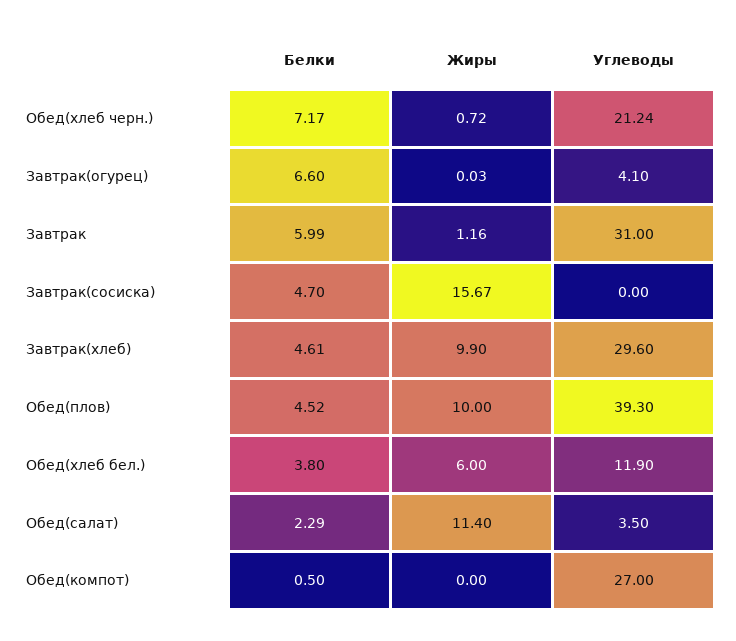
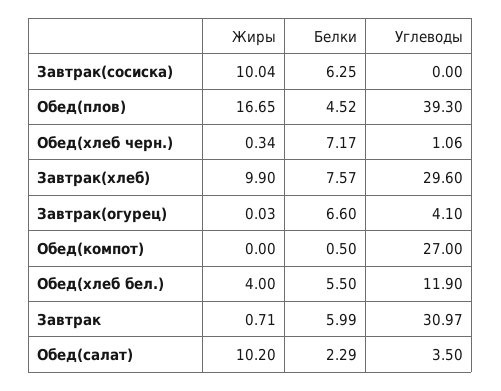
  {
    "Белки": {
      "Обед(хлеб черн.)": 7.17,
      "Завтрак(огурец)": 6.6,
      "Завтрак": 5.99,
-     "Завтрак(сосиска)": 4.7,
+     "Завтрак(сосиска)": 6.25,
-     "Завтрак(хлеб)": 4.61,
+     "Завтрак(хлеб)": 7.57,
      "Обед(плов)": 4.52,
-     "Обед(хлеб бел.)": 3.8,
+     "Обед(хлеб бел.)": 5.5,
      "Обед(салат)": 2.29,
      "Обед(компот)": 0.5
    },
    "Жиры": {
-     "Обед(хлеб черн.)": 0.72,
+     "Обед(хлеб черн.)": 0.34,
      "Завтрак(огурец)": 0.03,
-     "Завтрак": 1.16,
+     "Завтрак": 0.71,
-     "Завтрак(сосиска)": 15.67,
+     "Завтрак(сосиска)": 10.04,
      "Завтрак(хлеб)": 9.9,
-     "Обед(плов)": 10,
+     "Обед(плов)": 16.65,
-     "Обед(хлеб бел.)": 6,
+     "Обед(хлеб бел.)": 4,
-     "Обед(салат)": 11.4,
+     "Обед(салат)": 10.2,
      "Обед(компот)": 0
    },
    "Углеводы": {
-     "Обед(хлеб черн.)": 21.24,
+     "Обед(хлеб черн.)": 1.06,
      "Завтрак(огурец)": 4.1,
-     "Завтрак": 31,
+     "Завтрак": 30.97,
      "Завтрак(сосиска)": 0,
      "Завтрак(хлеб)": 29.6,
      "Обед(плов)": 39.3,
      "Обед(хлеб бел.)": 11.9,
      "Обед(салат)": 3.5,
      "Обед(компот)": 27
    }
  }

